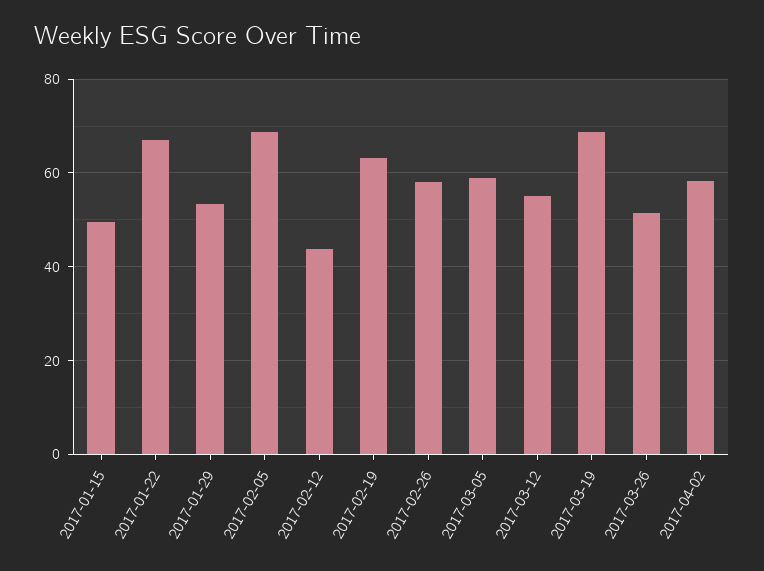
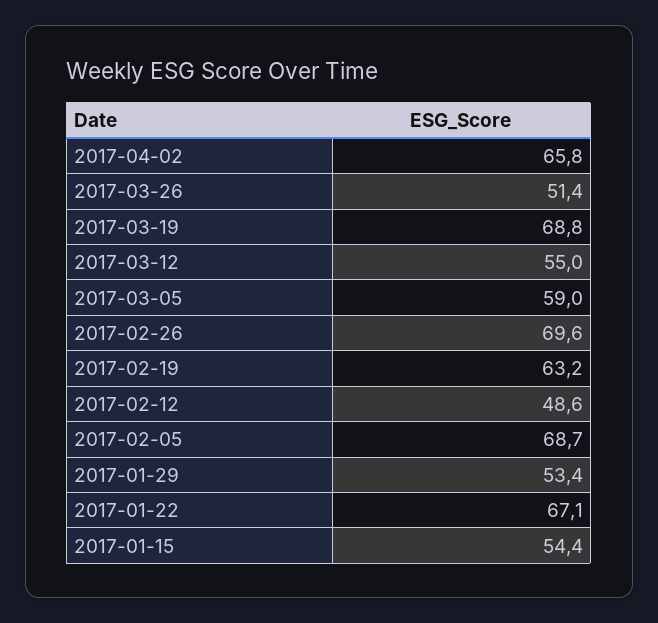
  {
-   "2017-01-15": 50,
+   "2017-01-15": 54.4,
    "2017-01-22": 67.1,
    "2017-01-29": 53.4,
    "2017-02-05": 68.7,
-   "2017-02-12": 44,
+   "2017-02-12": 48.6,
    "2017-02-19": 63.2,
-   "2017-02-26": 58,
+   "2017-02-26": 69.6,
    "2017-03-05": 59,
    "2017-03-12": 55,
    "2017-03-19": 68.8,
    "2017-03-26": 51.4,
-   "2017-04-02": 58
+   "2017-04-02": 65.8
  }

